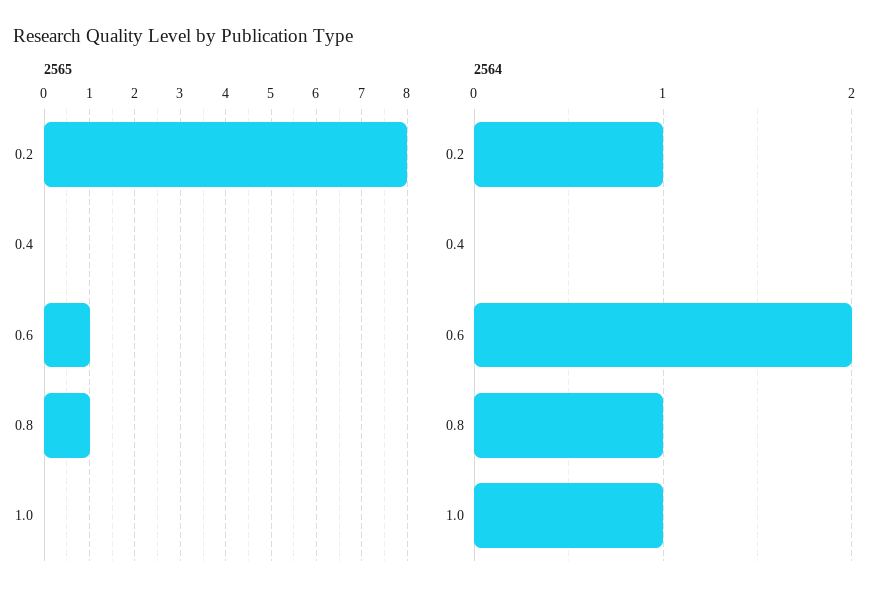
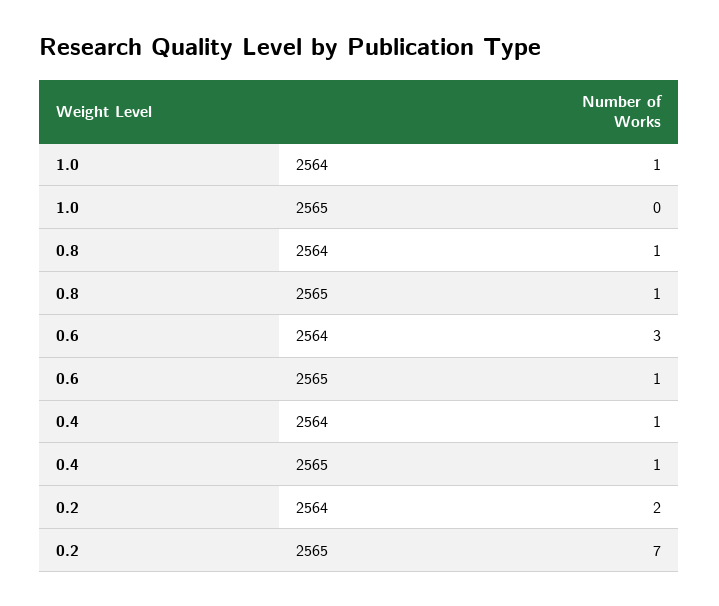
  {
    "2565": {
-     "0.2": 8,
+     "0.2": 7,
-     "0.4": 0,
+     "0.4": 1,
      "0.6": 1,
      "0.8": 1,
      "1.0": 0
    },
    "2564": {
-     "0.2": 1,
+     "0.2": 2,
-     "0.4": 0,
+     "0.4": 1,
-     "0.6": 2,
+     "0.6": 3,
      "0.8": 1,
      "1.0": 1
    }
  }

